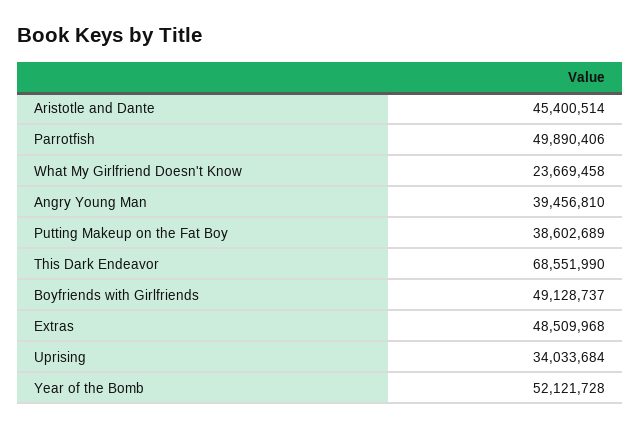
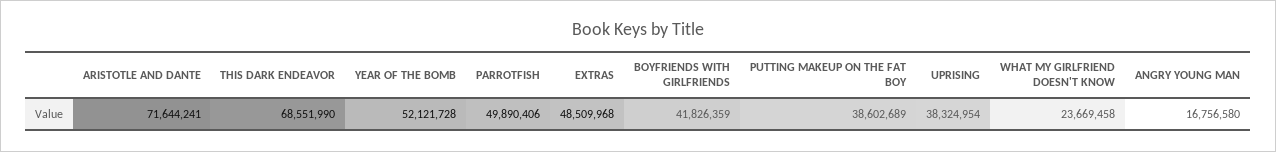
  {
-   "Aristotle and Dante": 45400514,
+   "Aristotle and Dante": 71644241,
    "Parrotfish": 49890406,
    "What My Girlfriend Doesn't Know": 23669458,
-   "Angry Young Man": 39456810,
+   "Angry Young Man": 16756580,
    "Putting Makeup on the Fat Boy": 38602689,
    "This Dark Endeavor": 68551990,
-   "Boyfriends with Girlfriends": 49128737,
+   "Boyfriends with Girlfriends": 41826359,
    "Extras": 48509968,
-   "Uprising": 34033684,
+   "Uprising": 38324954,
    "Year of the Bomb": 52121728
  }

